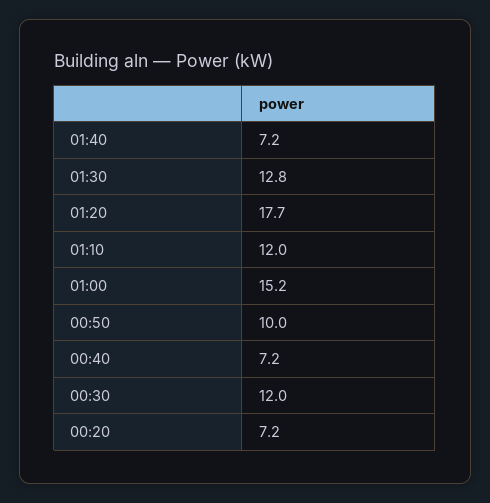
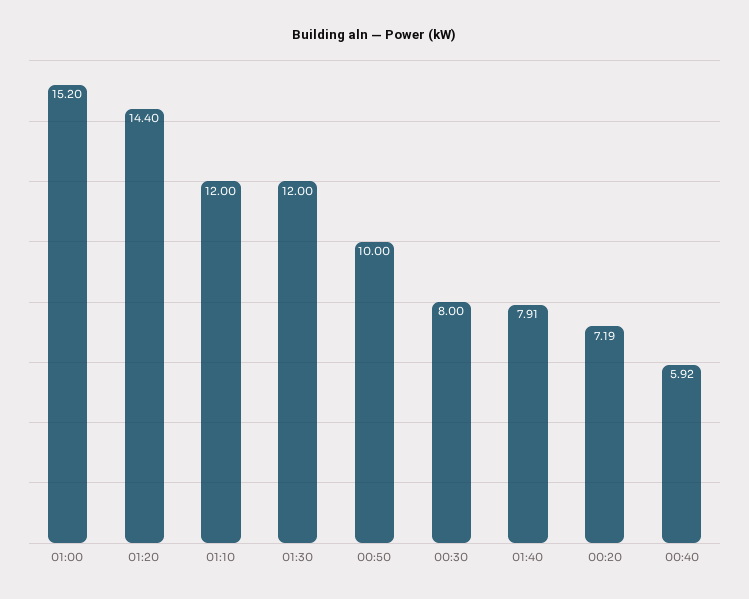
  {
-   "01:40": 7.2,
+   "01:40": 7.91,
-   "01:30": 12.8,
+   "01:30": 12,
-   "01:20": 17.7,
+   "01:20": 14.4,
    "01:10": 12,
    "01:00": 15.2,
    "00:50": 10,
-   "00:40": 7.2,
+   "00:40": 5.92,
-   "00:30": 12,
+   "00:30": 8,
    "00:20": 7.19
  }

